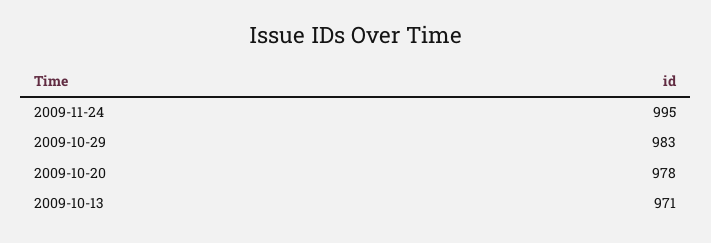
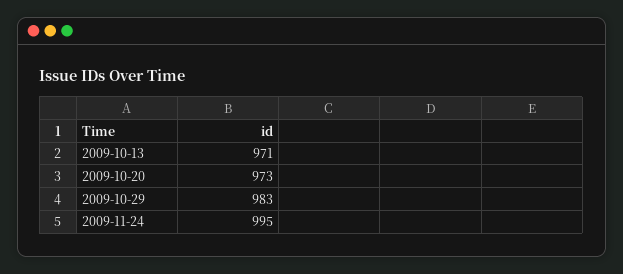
  {
    "2009-11-24": 995,
    "2009-10-29": 983,
-   "2009-10-20": 978,
+   "2009-10-20": 973,
    "2009-10-13": 971
  }

